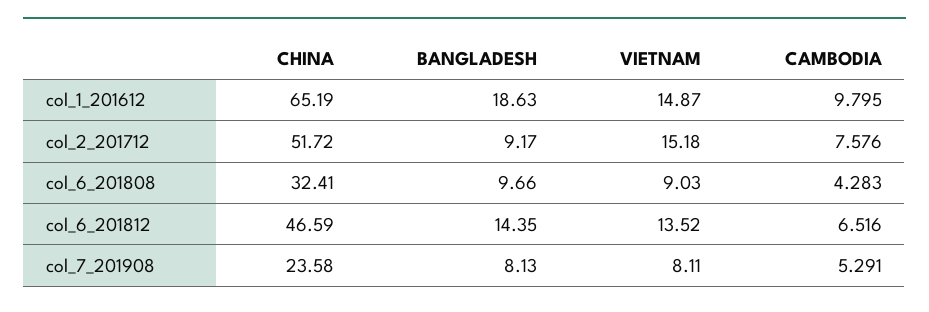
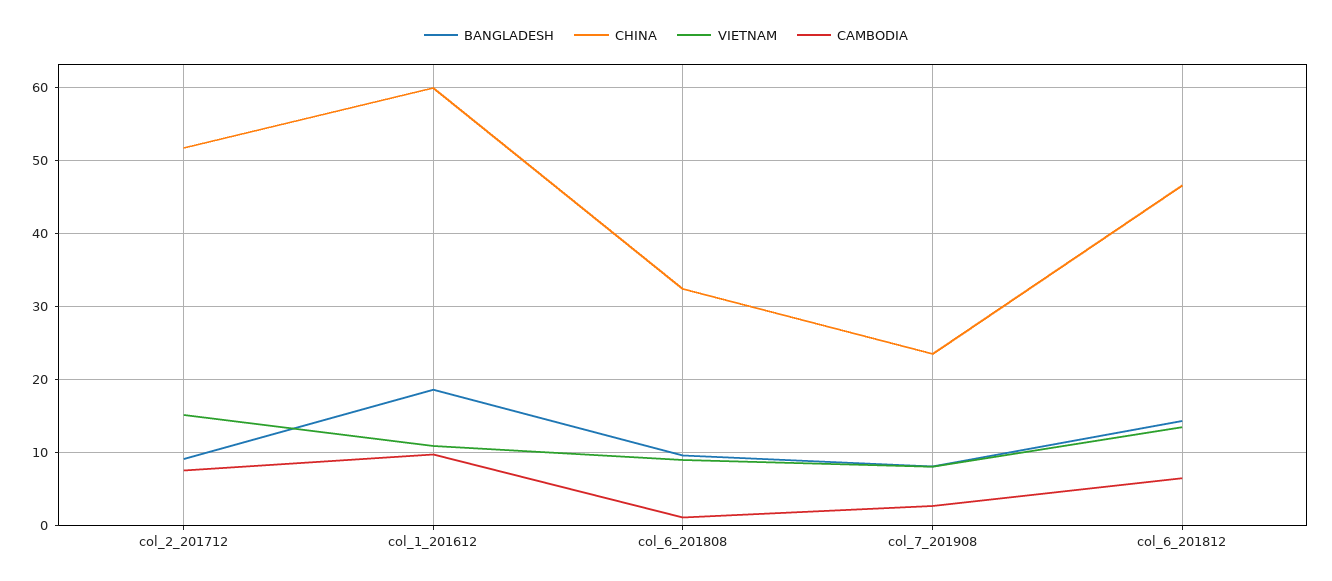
  {
    "CHINA": {
-     "col_1_201612": 65.19,
+     "col_1_201612": 60,
      "col_2_201712": 51.72,
      "col_6_201808": 32.41,
      "col_6_201812": 46.59,
      "col_7_201908": 23.58
    },
    "BANGLADESH": {
      "col_1_201612": 18.63,
      "col_2_201712": 9.17,
      "col_6_201808": 9.66,
      "col_6_201812": 14.35,
      "col_7_201908": 8.13
    },
    "VIETNAM": {
-     "col_1_201612": 14.87,
+     "col_1_201612": 11,
      "col_2_201712": 15.18,
      "col_6_201808": 9.03,
      "col_6_201812": 13.52,
      "col_7_201908": 8.11
    },
    "CAMBODIA": {
      "col_1_201612": 9.795,
      "col_2_201712": 7.576,
-     "col_6_201808": 4.283,
+     "col_6_201808": 1,
      "col_6_201812": 6.516,
-     "col_7_201908": 5.291
+     "col_7_201908": 3
    }
  }

